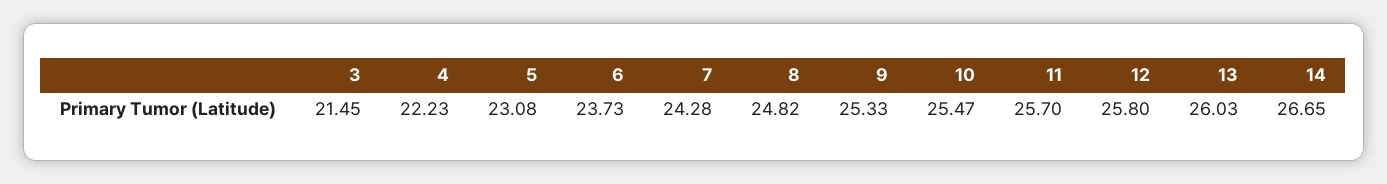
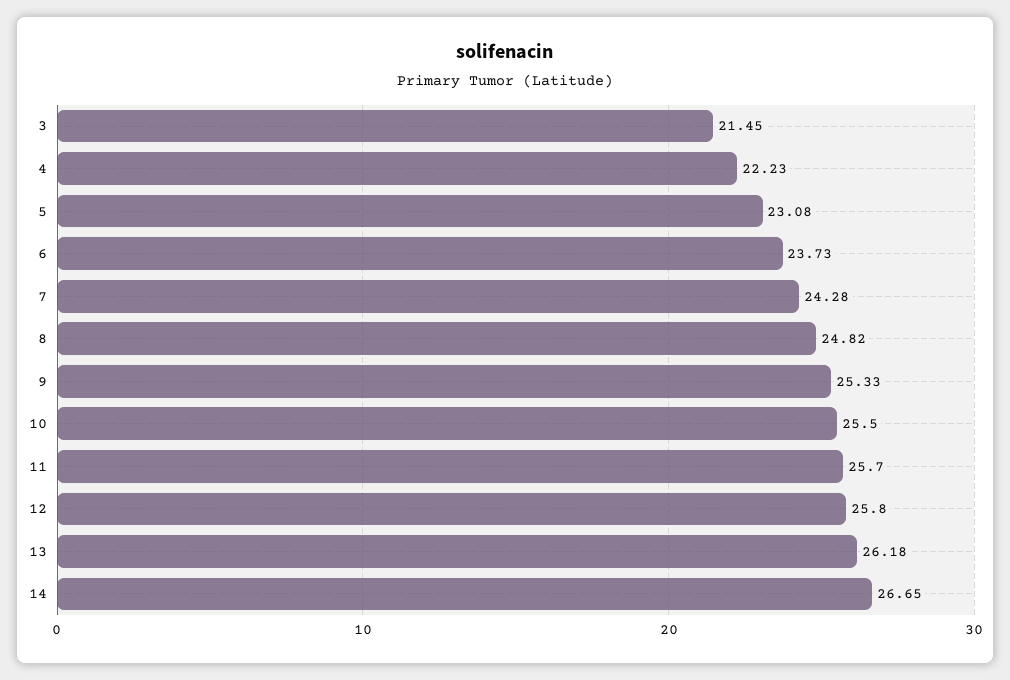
  {
    "3": 21.45,
    "4": 22.23,
    "5": 23.08,
    "6": 23.73,
    "7": 24.28,
    "8": 24.82,
    "9": 25.33,
-   "10": 25.47,
+   "10": 25.5,
    "11": 25.7,
    "12": 25.8,
-   "13": 26.03,
+   "13": 26.18,
    "14": 26.65
  }

